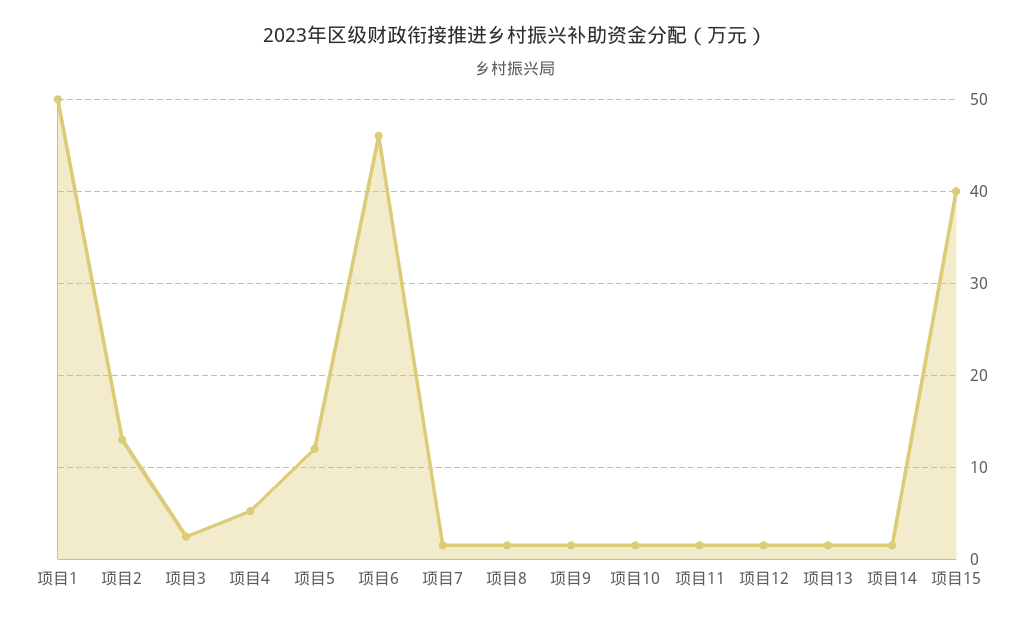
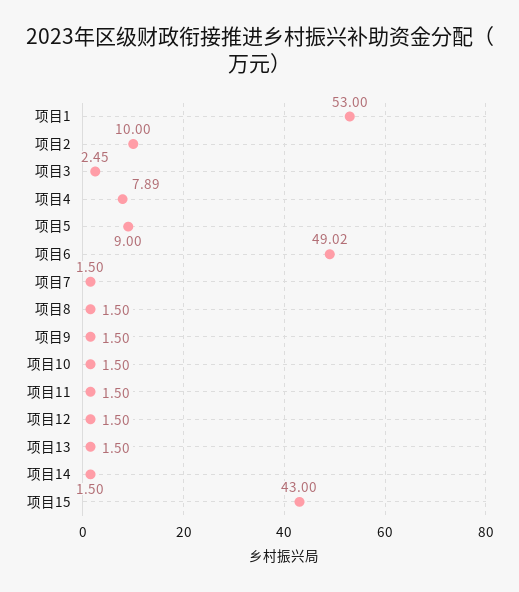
  {
-   "项目1": 50,
+   "项目1": 53,
-   "项目2": 13,
+   "项目2": 10,
    "项目3": 2.45,
-   "项目4": 5,
+   "项目4": 7.89,
-   "项目5": 12,
+   "项目5": 9,
-   "项目6": 46,
+   "项目6": 49.02,
    "项目7": 1.5,
    "项目8": 1.5,
    "项目9": 1.5,
    "项目10": 1.5,
    "项目11": 1.5,
    "项目12": 1.5,
    "项目13": 1.5,
    "项目14": 1.5,
-   "项目15": 40
+   "项目15": 43
  }

